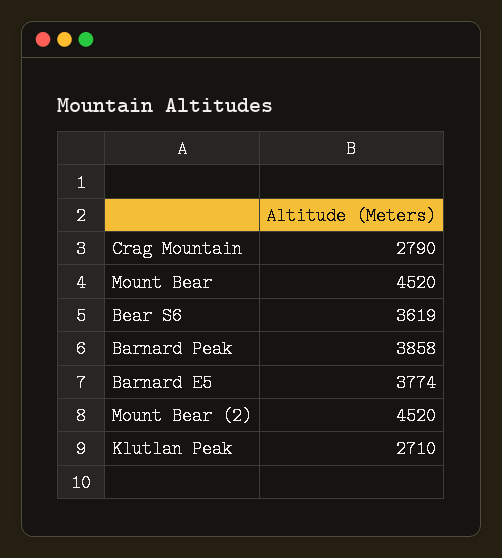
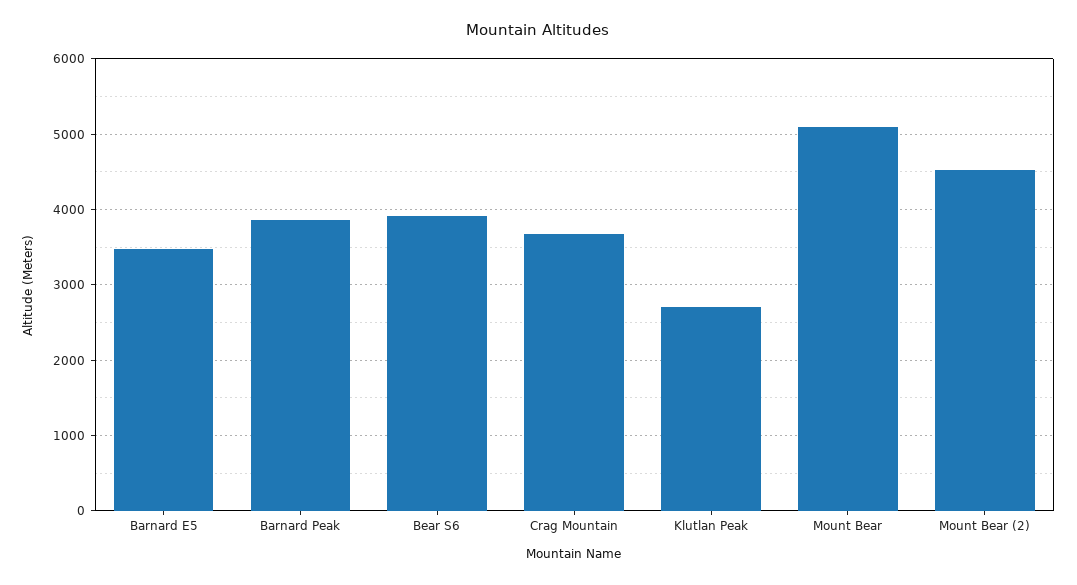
  {
-   "Crag Mountain": 2790,
+   "Crag Mountain": 3700,
-   "Mount Bear": 4520,
+   "Mount Bear": 5100,
-   "Bear S6": 3619,
+   "Bear S6": 3900,
    "Barnard Peak": 3858,
-   "Barnard E5": 3774,
+   "Barnard E5": 3500,
    "Mount Bear (2)": 4520,
    "Klutlan Peak": 2710
  }

